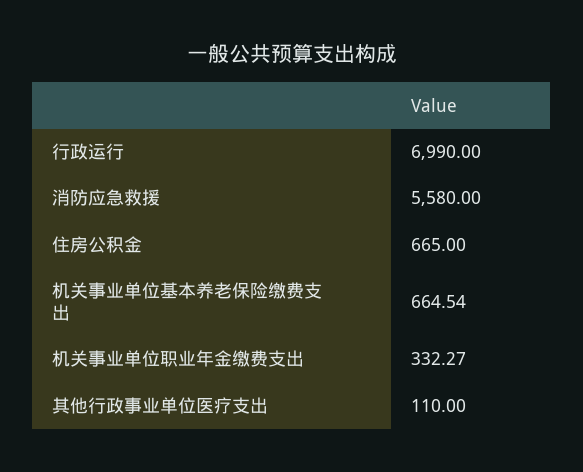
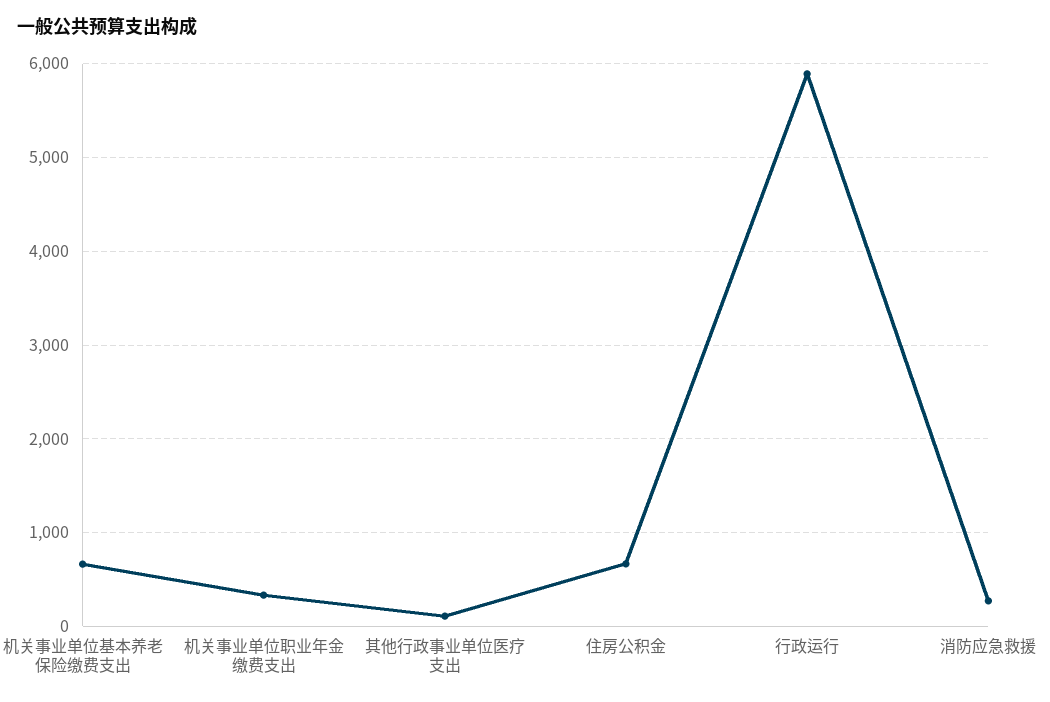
  {
-   "行政运行": 6990,
+   "行政运行": 5900,
-   "消防应急救援": 5580,
+   "消防应急救援": 300,
    "住房公积金": 665,
    "机关事业单位基本养老保险缴费支出": 664.54,
    "机关事业单位职业年金缴费支出": 332.27,
    "其他行政事业单位医疗支出": 110
  }

